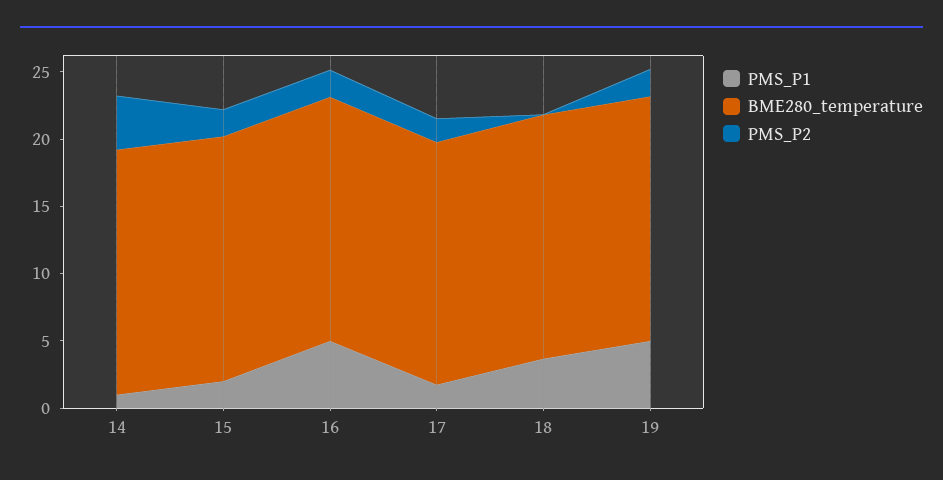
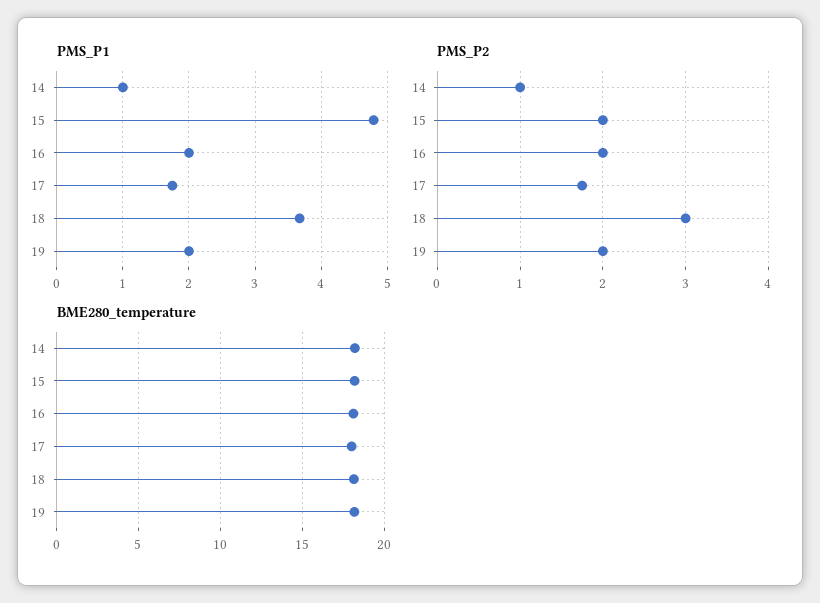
  {
    "PMS_P1": {
      "14": 1,
-     "15": 2,
+     "15": 4.8,
-     "16": 5,
+     "16": 2,
      "17": 1.8,
      "18": 3.7,
-     "19": 5
+     "19": 2
    },
    "BME280_temperature": {
      "14": 18,
      "15": 18,
      "16": 18,
      "17": 18,
      "18": 18,
      "19": 18
    },
    "PMS_P2": {
-     "14": 4,
+     "14": 1,
      "15": 2,
      "16": 2,
      "17": 1.8,
-     "18": 0,
+     "18": 3,
      "19": 2
    }
  }

